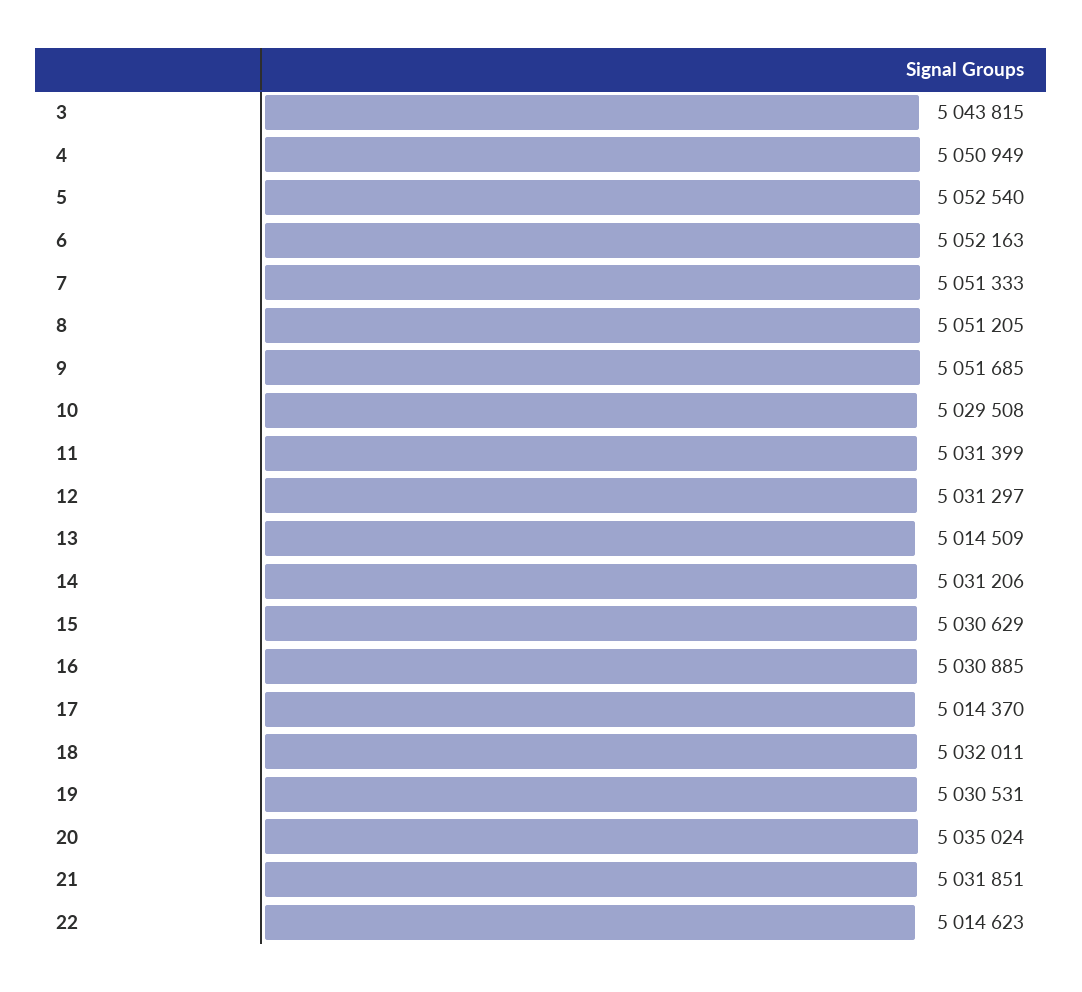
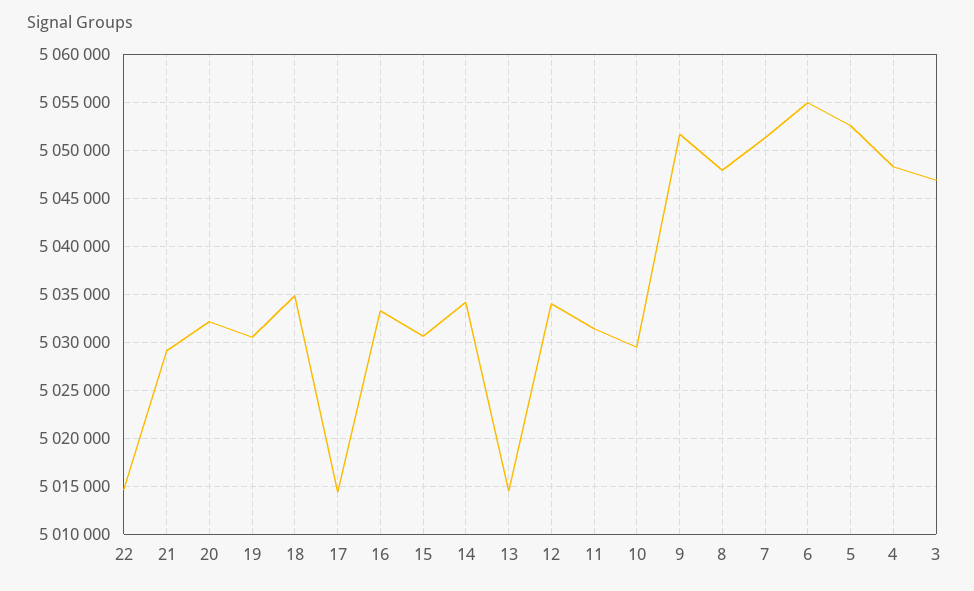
  {
-   "3": 5043815,
+   "3": 5047000,
-   "4": 5050949,
+   "4": 5048000,
    "5": 5052540,
-   "6": 5052163,
+   "6": 5055000,
    "7": 5051333,
-   "8": 5051205,
+   "8": 5048000,
    "9": 5051685,
    "10": 5029508,
    "11": 5031399,
-   "12": 5031297,
+   "12": 5034000,
    "13": 5014509,
-   "14": 5031206,
+   "14": 5034000,
    "15": 5030629,
-   "16": 5030885,
+   "16": 5033000,
    "17": 5014370,
-   "18": 5032011,
+   "18": 5035000,
    "19": 5030531,
-   "20": 5035024,
+   "20": 5032000,
-   "21": 5031851,
+   "21": 5029000,
    "22": 5014623
  }

